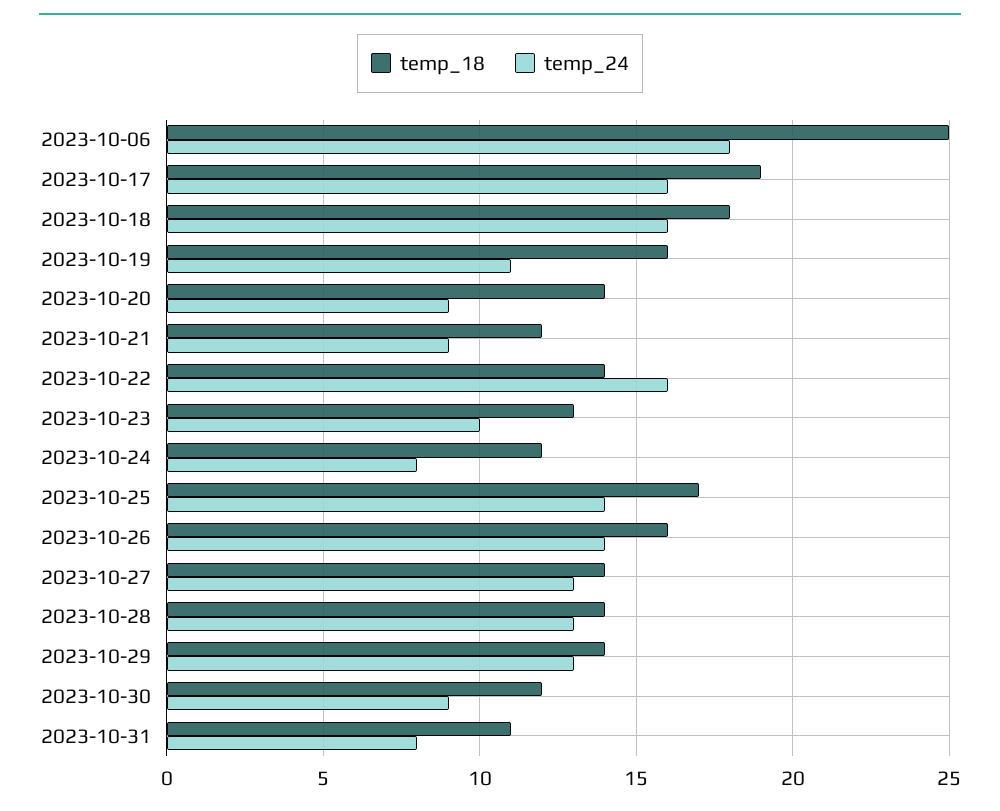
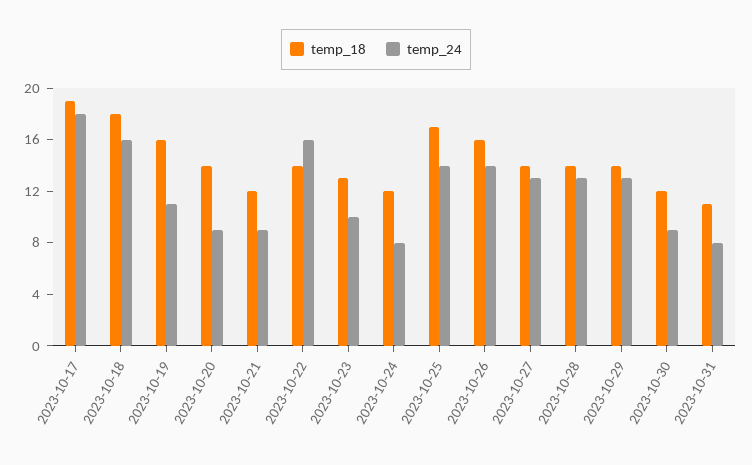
  {
    "temp_18": {
-     "2023-10-06": 25,
      "2023-10-17": 19,
      "2023-10-18": 18,
      "2023-10-19": 16,
      "2023-10-20": 14,
      "2023-10-21": 12,
      "2023-10-22": 14,
      "2023-10-23": 13,
      "2023-10-24": 12,
      "2023-10-25": 17,
      "2023-10-26": 16,
      "2023-10-27": 14,
      "2023-10-28": 14,
      "2023-10-29": 14,
      "2023-10-30": 12,
      "2023-10-31": 11
    },
    "temp_24": {
-     "2023-10-06": 18,
-     "2023-10-17": 16,
+     "2023-10-17": 18,
      "2023-10-18": 16,
      "2023-10-19": 11,
      "2023-10-20": 9,
      "2023-10-21": 9,
      "2023-10-22": 16,
      "2023-10-23": 10,
      "2023-10-24": 8,
      "2023-10-25": 14,
      "2023-10-26": 14,
      "2023-10-27": 13,
      "2023-10-28": 13,
      "2023-10-29": 13,
      "2023-10-30": 9,
      "2023-10-31": 8
    }
  }

